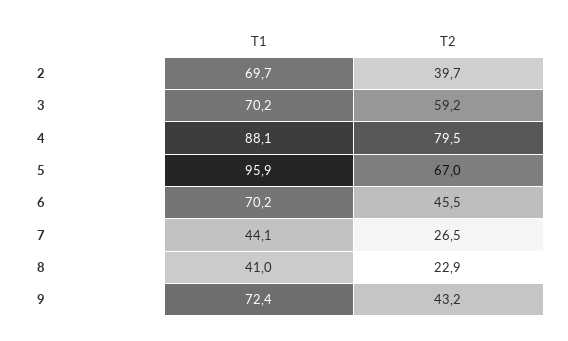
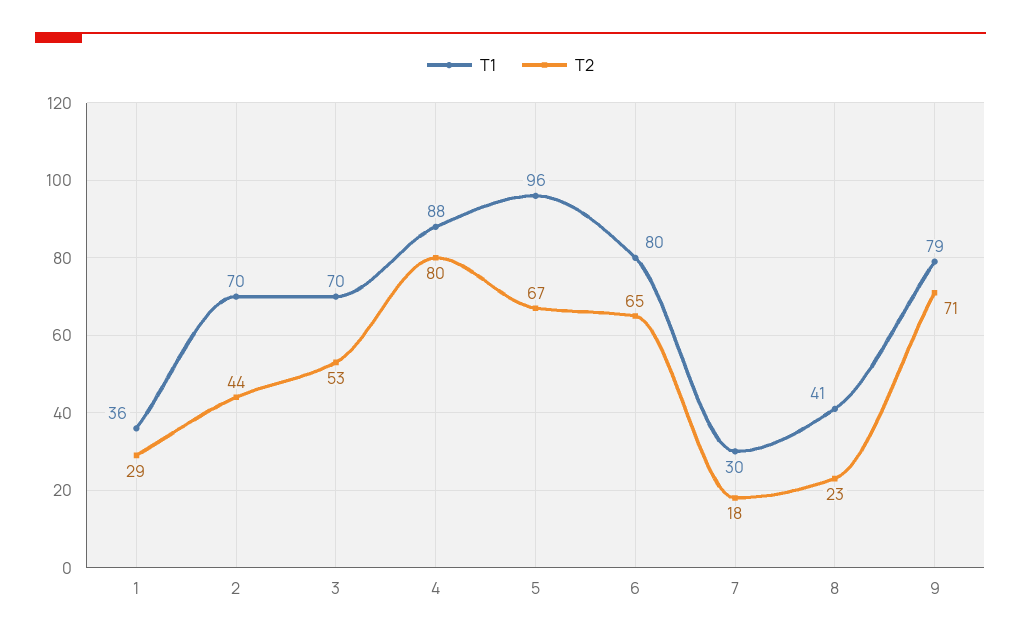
  {
    "T1": {
      "2": 69.7,
      "3": 70.2,
      "4": 88.1,
      "5": 95.9,
-     "6": 70.2,
+     "6": 80,
-     "7": 44.1,
+     "7": 30,
      "8": 41,
-     "9": 72.4
+     "9": 79,
+     "1": 36
    },
    "T2": {
-     "2": 39.7,
+     "2": 44,
-     "3": 59.2,
+     "3": 53,
      "4": 79.5,
      "5": 67,
-     "6": 45.5,
+     "6": 65,
-     "7": 26.5,
+     "7": 18,
      "8": 22.9,
-     "9": 43.2
+     "9": 71,
+     "1": 29
    }
  }

